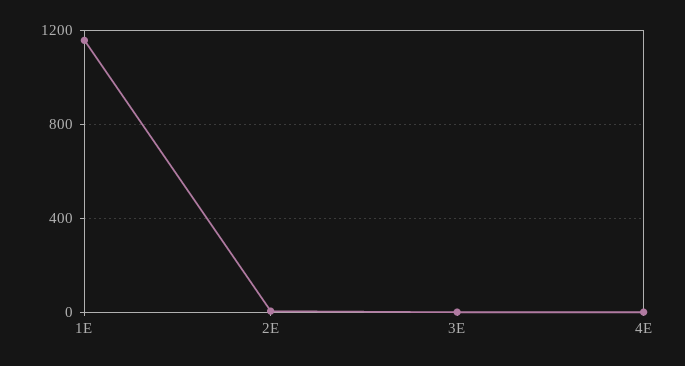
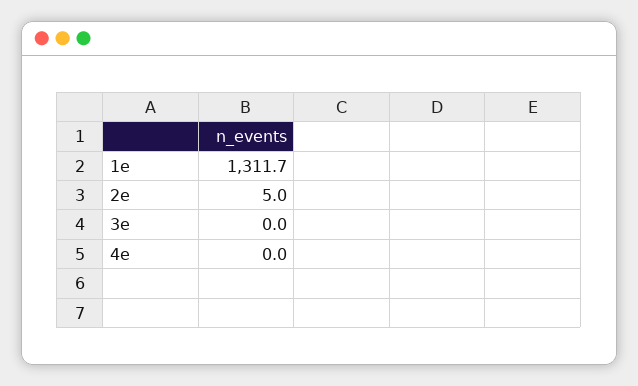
  {
-   "1E": 1150,
+   "1E": 1311.7,
    "2E": 5,
    "3E": 0,
    "4E": 0
  }

